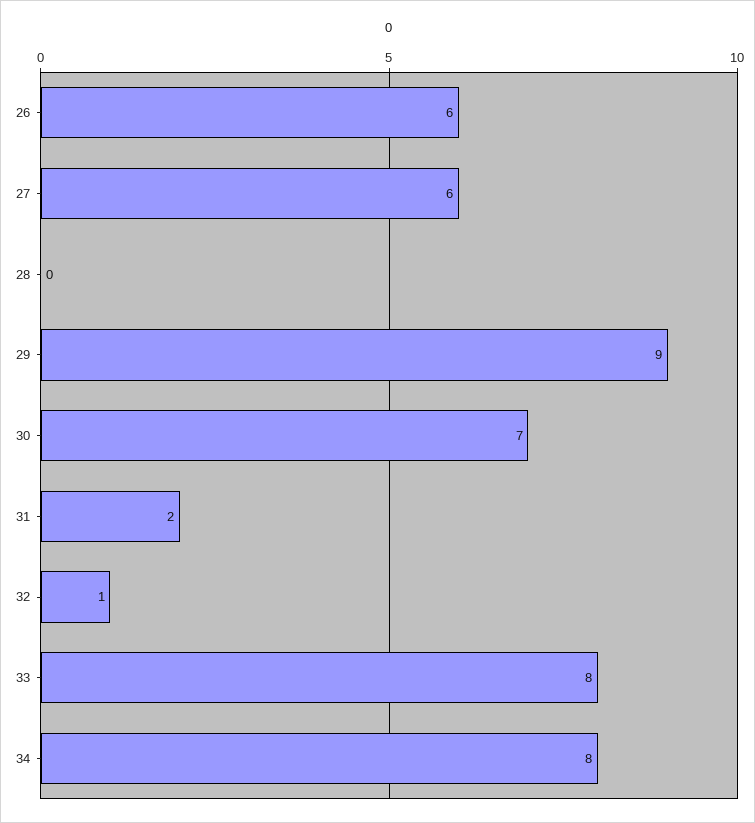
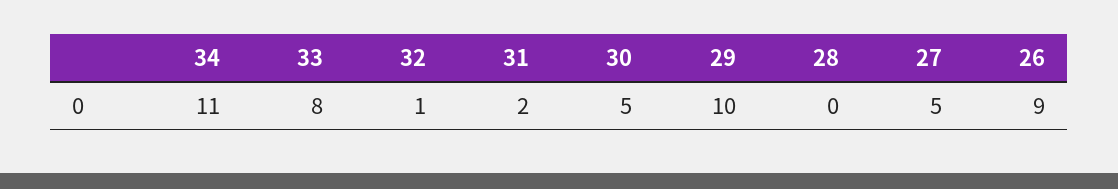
  {
-   "26": 6,
+   "26": 9,
-   "27": 6,
+   "27": 5,
    "28": 0,
-   "29": 9,
+   "29": 10,
-   "30": 7,
+   "30": 5,
    "31": 2,
    "32": 1,
    "33": 8,
-   "34": 8
+   "34": 11
  }

